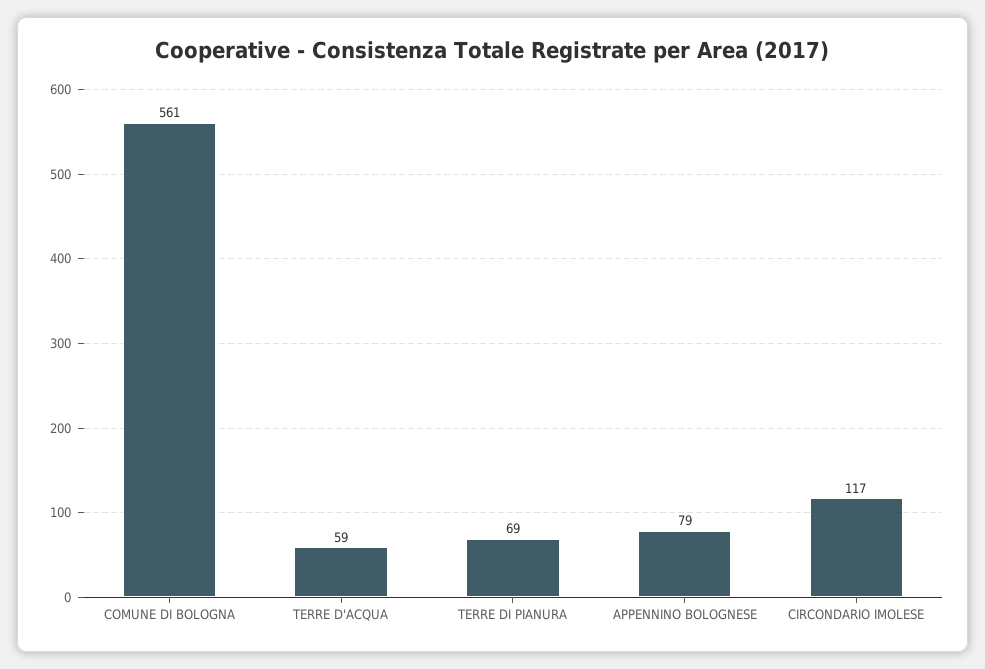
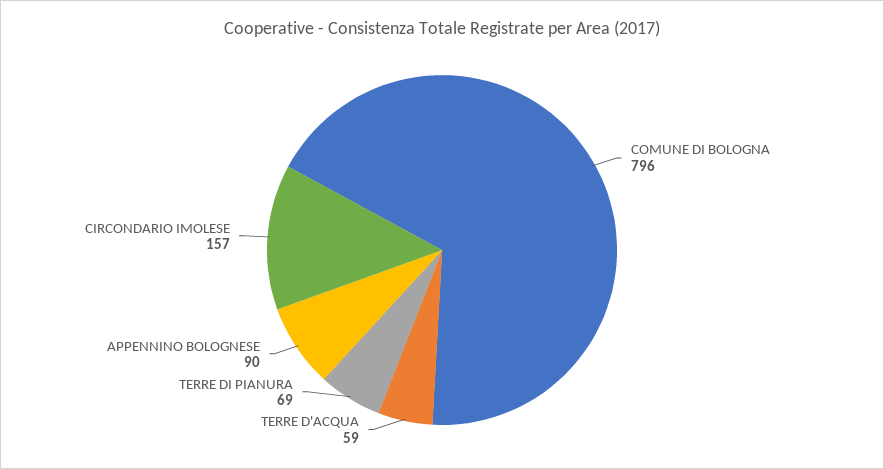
  {
-   "COMUNE DI BOLOGNA": 561,
+   "COMUNE DI BOLOGNA": 796,
    "TERRE D'ACQUA": 59,
    "TERRE DI PIANURA": 69,
-   "APPENNINO BOLOGNESE": 79,
+   "APPENNINO BOLOGNESE": 90,
-   "CIRCONDARIO IMOLESE": 117
+   "CIRCONDARIO IMOLESE": 157
  }

